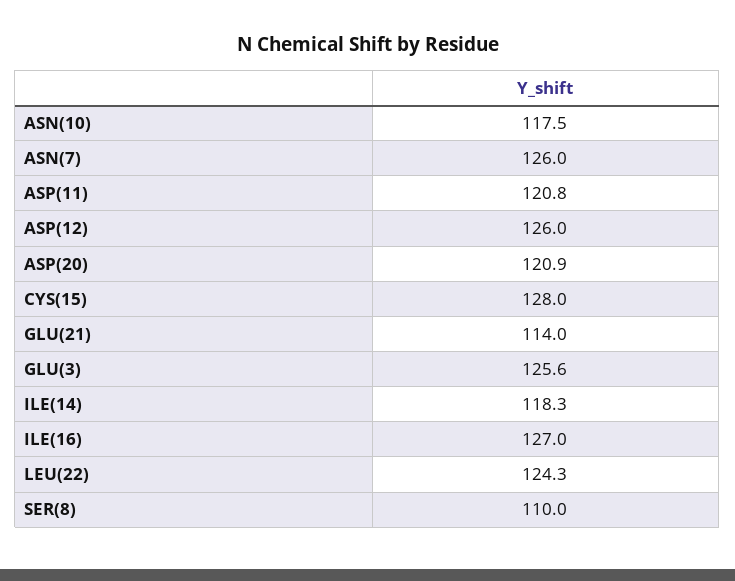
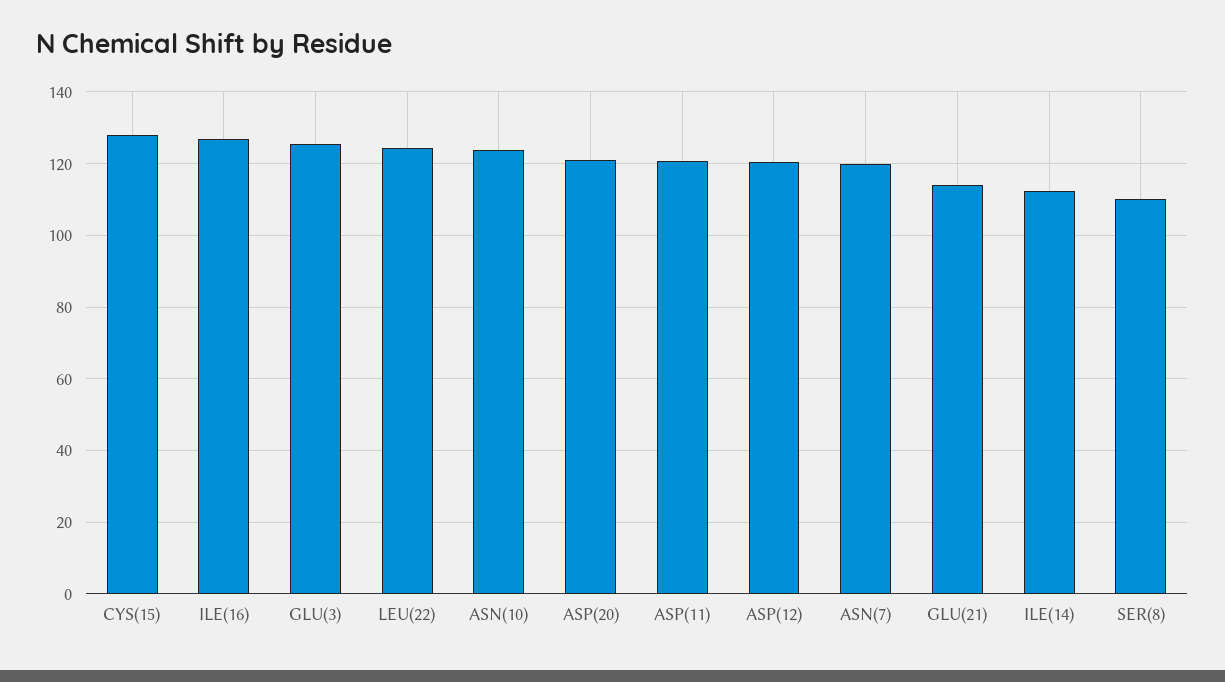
  {
-   "ASN(10)": 117.5,
+   "ASN(10)": 124,
-   "ASN(7)": 126,
+   "ASN(7)": 120,
    "ASP(11)": 120.8,
-   "ASP(12)": 126,
+   "ASP(12)": 120,
    "ASP(20)": 120.9,
    "CYS(15)": 128,
    "GLU(21)": 114,
    "GLU(3)": 125.6,
-   "ILE(14)": 118.3,
+   "ILE(14)": 112,
    "ILE(16)": 127,
    "LEU(22)": 124.3,
    "SER(8)": 110
  }

